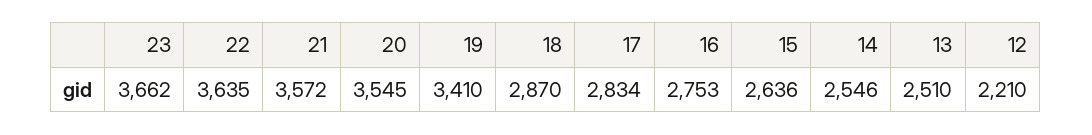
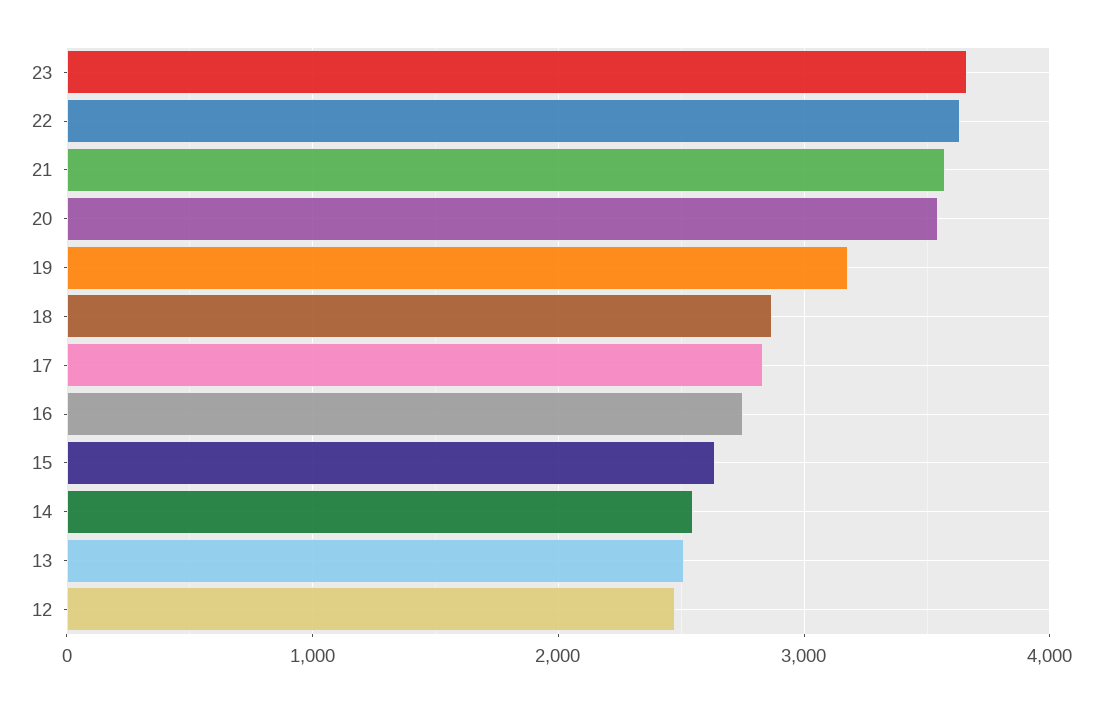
  {
    "23": 3662,
    "22": 3635,
    "21": 3572,
    "20": 3545,
-   "19": 3410,
+   "19": 3200,
    "18": 2870,
    "17": 2834,
    "16": 2753,
    "15": 2636,
    "14": 2546,
    "13": 2510,
-   "12": 2210
+   "12": 2500
  }

